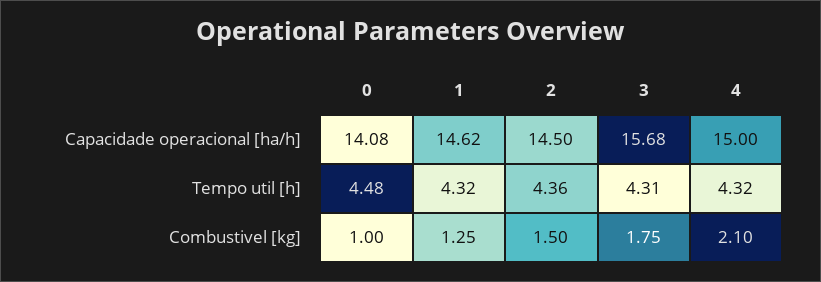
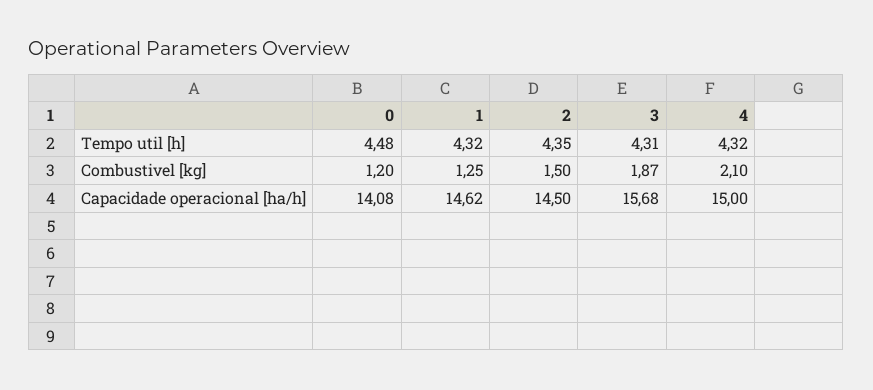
  {
    "0": {
      "Capacidade operacional [ha/h]": 14.08,
      "Tempo util [h]": 4.48,
-     "Combustivel [kg]": 1
+     "Combustivel [kg]": 1.2
    },
    "1": {
      "Capacidade operacional [ha/h]": 14.62,
      "Tempo util [h]": 4.32,
      "Combustivel [kg]": 1.25
    },
    "2": {
      "Capacidade operacional [ha/h]": 14.5,
-     "Tempo util [h]": 4.36,
+     "Tempo util [h]": 4.35,
      "Combustivel [kg]": 1.5
    },
    "3": {
      "Capacidade operacional [ha/h]": 15.68,
      "Tempo util [h]": 4.31,
-     "Combustivel [kg]": 1.75
+     "Combustivel [kg]": 1.87
    },
    "4": {
      "Capacidade operacional [ha/h]": 15,
      "Tempo util [h]": 4.32,
      "Combustivel [kg]": 2.1
    }
  }

